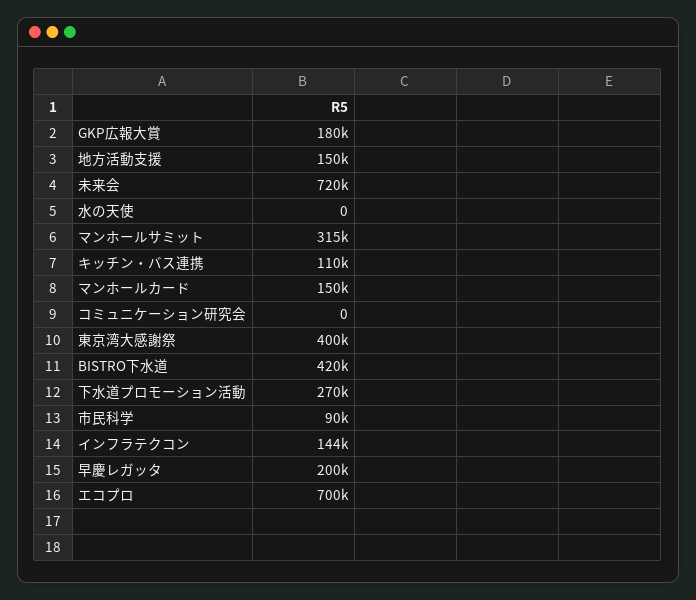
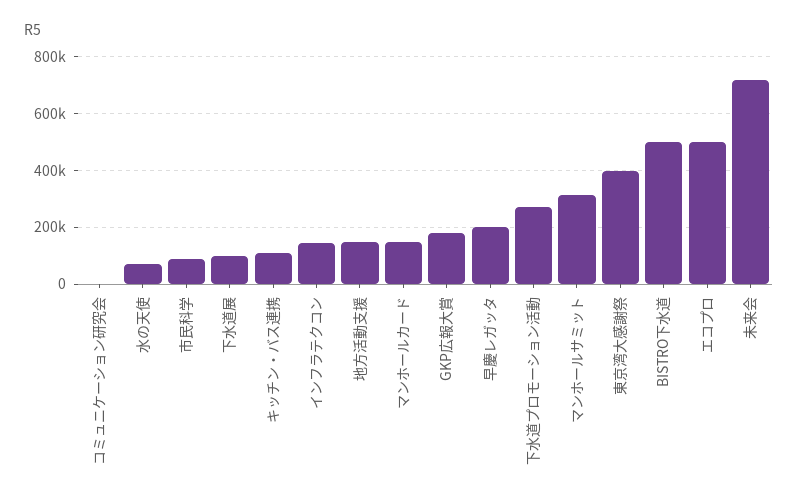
  {
    "GKP広報大賞": 180000,
    "地方活動支援": 150000,
    "未来会": 720000,
-   "水の天使": 0,
+   "水の天使": 75000,
    "マンホールサミット": 315000,
    "キッチン・バス連携": 110000,
    "マンホールカード": 150000,
    "コミュニケーション研究会": 0,
    "東京湾大感謝祭": 400000,
-   "BISTRO下水道": 420000,
+   "BISTRO下水道": 500000,
    "下水道プロモーション活動": 270000,
    "市民科学": 90000,
    "インフラテクコン": 144000,
    "早慶レガッタ": 200000,
-   "エコプロ": 700000
+   "エコプロ": 500000,
+   "下水道展": 100000
  }

